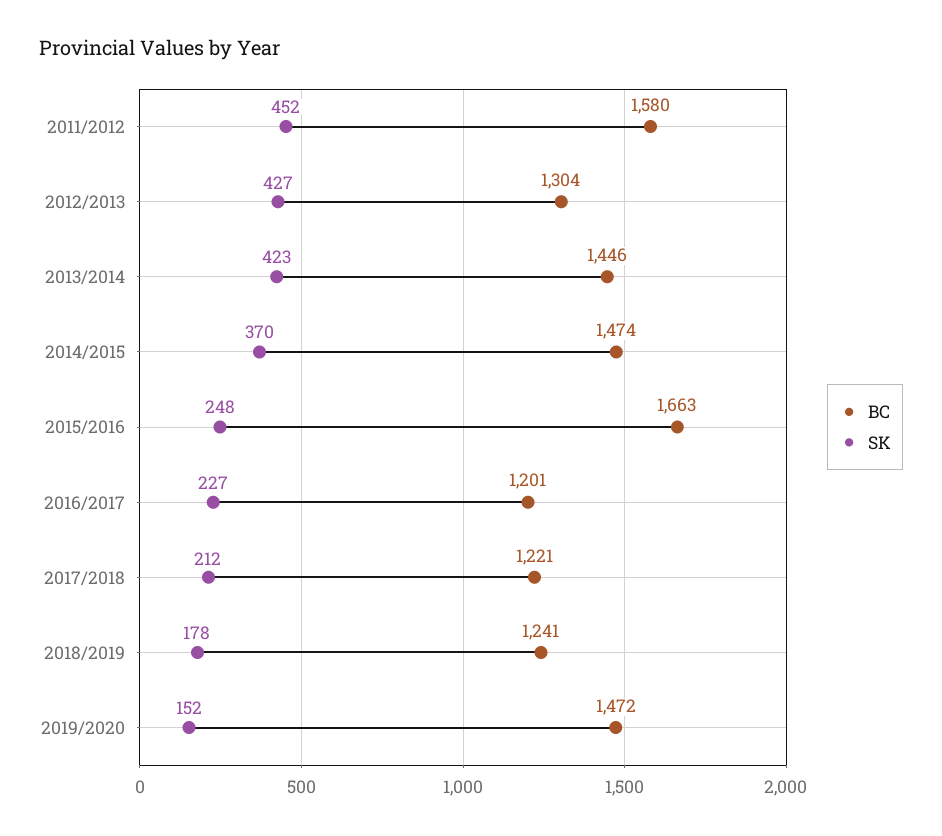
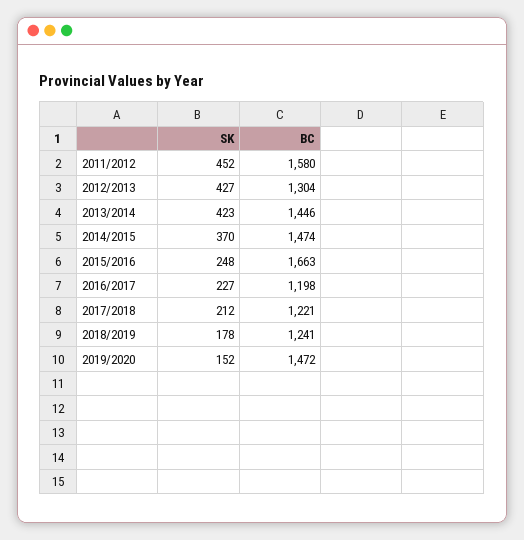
  {
    "BC": {
      "2011/2012": 1580,
      "2012/2013": 1304,
      "2013/2014": 1446,
      "2014/2015": 1474,
      "2015/2016": 1663,
-     "2016/2017": 1201,
+     "2016/2017": 1198,
      "2017/2018": 1221,
      "2018/2019": 1241,
      "2019/2020": 1472
    },
    "SK": {
      "2011/2012": 452,
      "2012/2013": 427,
      "2013/2014": 423,
      "2014/2015": 370,
      "2015/2016": 248,
      "2016/2017": 227,
      "2017/2018": 212,
      "2018/2019": 178,
      "2019/2020": 152
    }
  }

